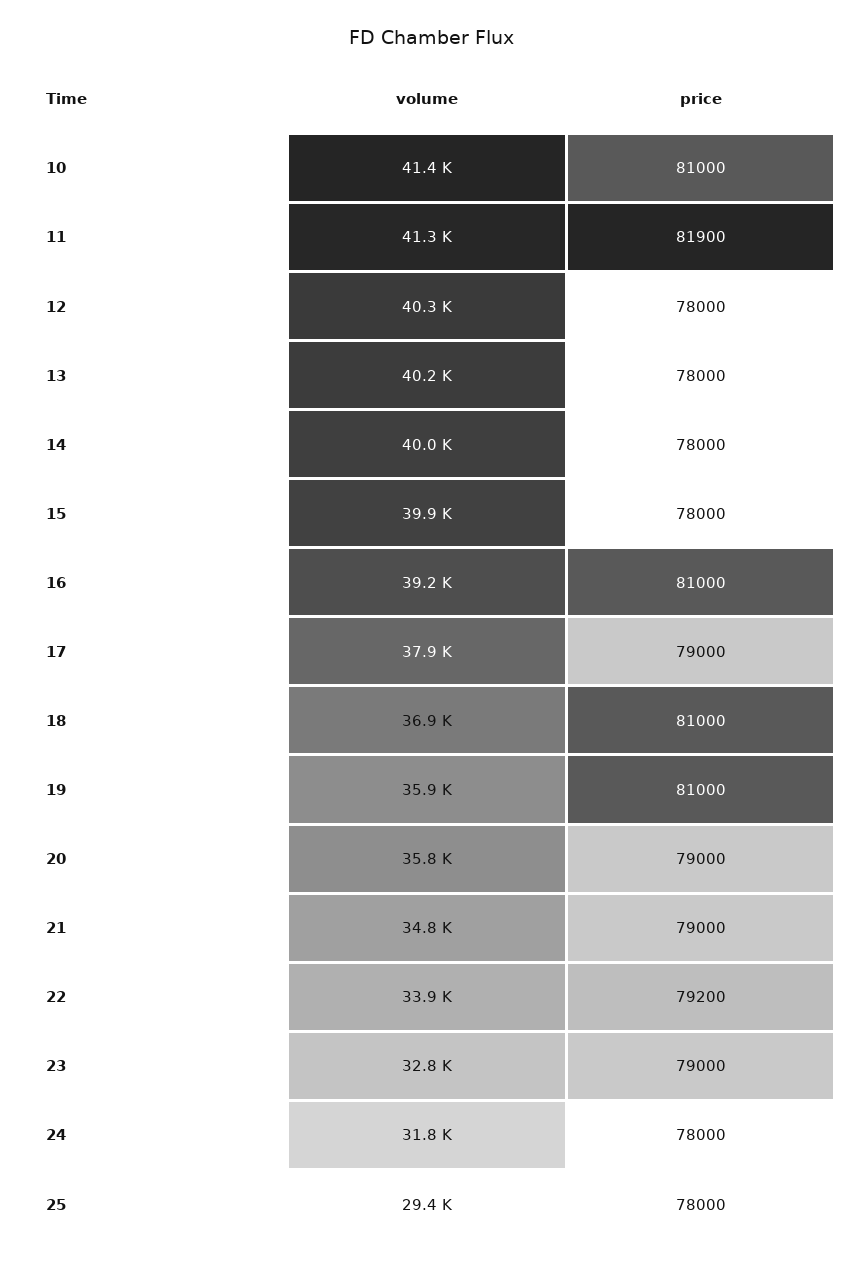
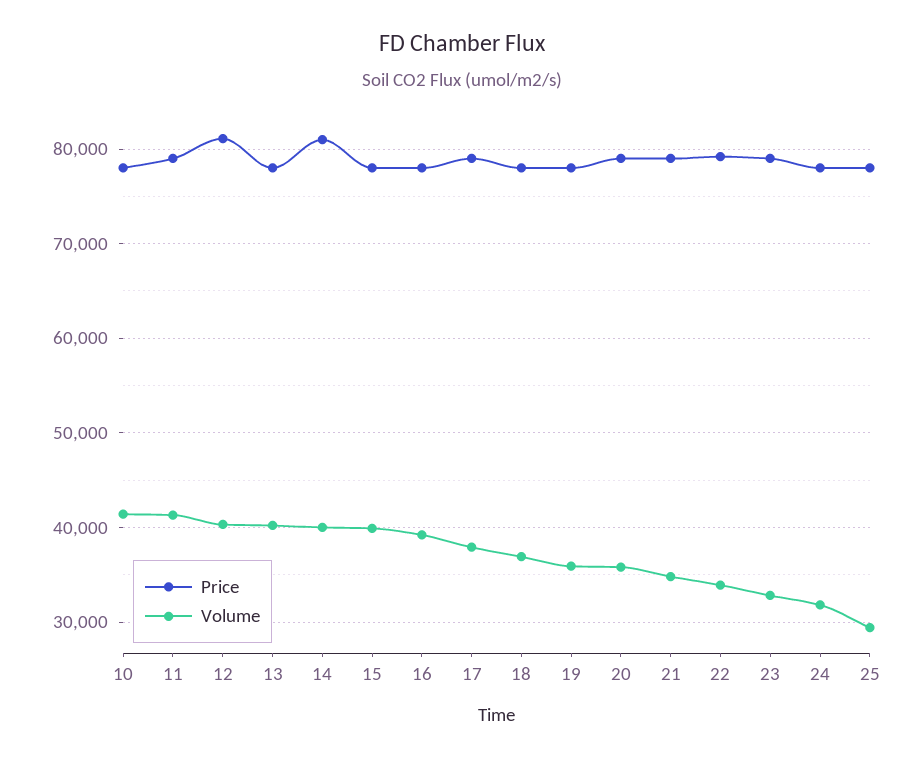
  {
    "volume": {
      "10": 41400,
      "11": 41300,
      "12": 40300,
      "13": 40200,
      "14": 40000,
      "15": 39900,
      "16": 39200,
      "17": 37900,
      "18": 36900,
      "19": 35900,
      "20": 35800,
      "21": 34800,
      "22": 33900,
      "23": 32800,
      "24": 31800,
      "25": 29400
    },
    "price": {
-     "10": 81000,
+     "10": 78000,
-     "11": 81900,
+     "11": 79000,
-     "12": 78000,
+     "12": 81000,
      "13": 78000,
-     "14": 78000,
+     "14": 81000,
      "15": 78000,
-     "16": 81000,
+     "16": 78000,
      "17": 79000,
-     "18": 81000,
+     "18": 78000,
-     "19": 81000,
+     "19": 78000,
      "20": 79000,
      "21": 79000,
      "22": 79200,
      "23": 79000,
      "24": 78000,
      "25": 78000
    }
  }

